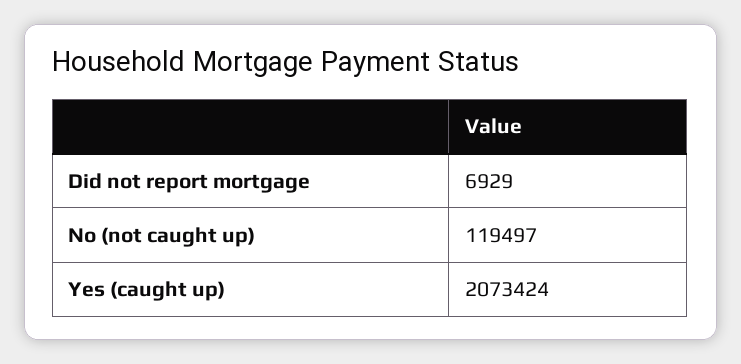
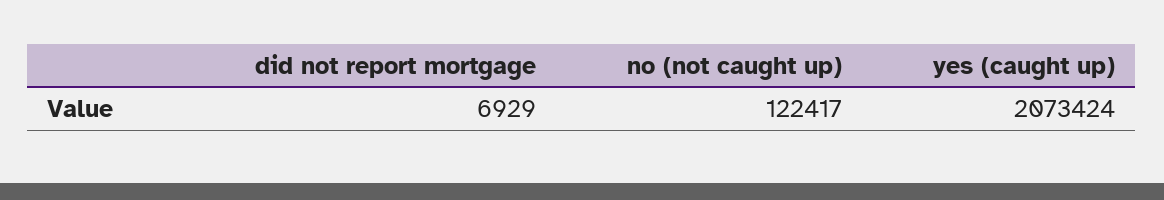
  {
    "Did not report mortgage": 6929,
-   "No (not caught up)": 119497,
+   "No (not caught up)": 122417,
    "Yes (caught up)": 2073424
  }

